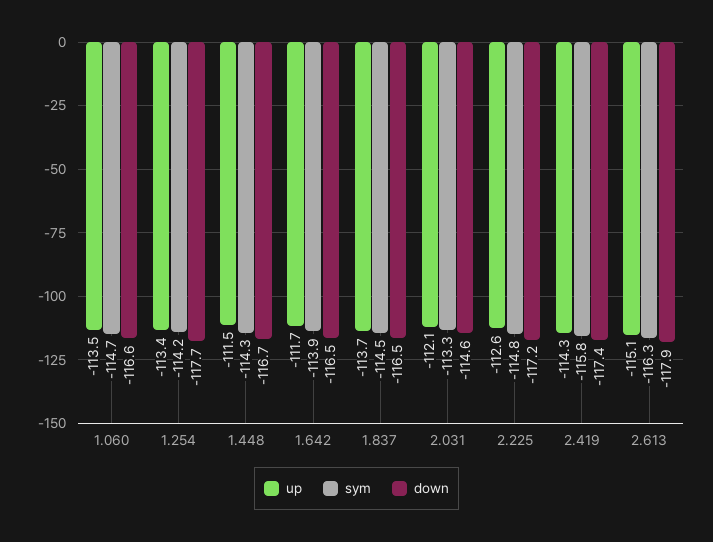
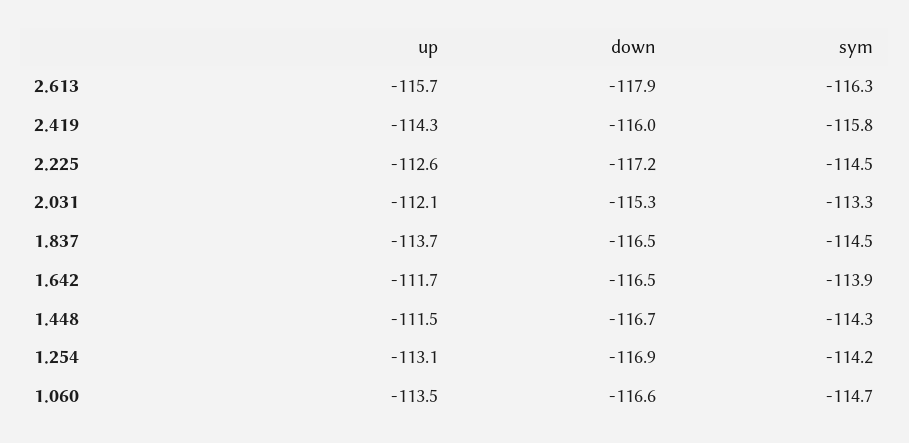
  {
    "up": {
      "1.060": -113.5,
-     "1.254": -113.4,
+     "1.254": -113.1,
      "1.448": -111.5,
      "1.642": -111.7,
      "1.837": -113.7,
      "2.031": -112.1,
      "2.225": -112.6,
      "2.419": -114.3,
-     "2.613": -115.1
+     "2.613": -115.7
    },
    "sym": {
      "1.060": -114.7,
      "1.254": -114.2,
      "1.448": -114.3,
      "1.642": -113.9,
      "1.837": -114.5,
      "2.031": -113.3,
-     "2.225": -114.8,
+     "2.225": -114.5,
      "2.419": -115.8,
      "2.613": -116.3
    },
    "down": {
      "1.060": -116.6,
-     "1.254": -117.7,
+     "1.254": -116.9,
      "1.448": -116.7,
      "1.642": -116.5,
      "1.837": -116.5,
-     "2.031": -114.6,
+     "2.031": -115.3,
      "2.225": -117.2,
-     "2.419": -117.4,
+     "2.419": -116,
      "2.613": -117.9
    }
  }

